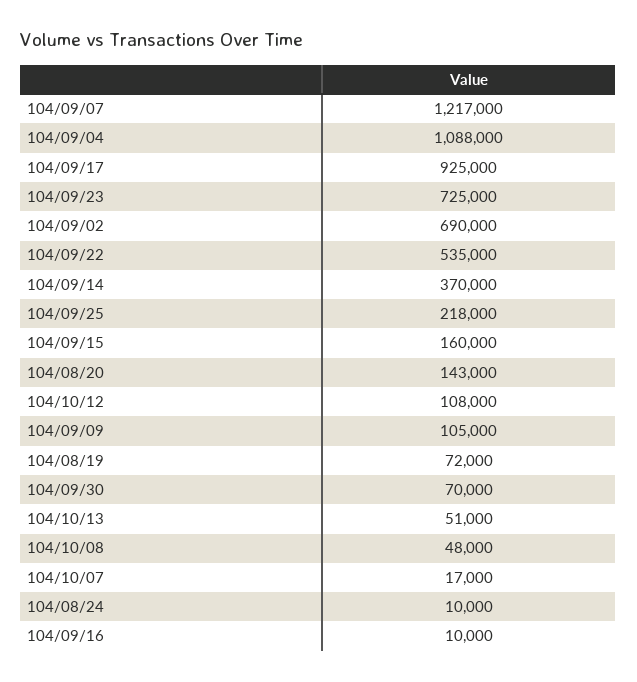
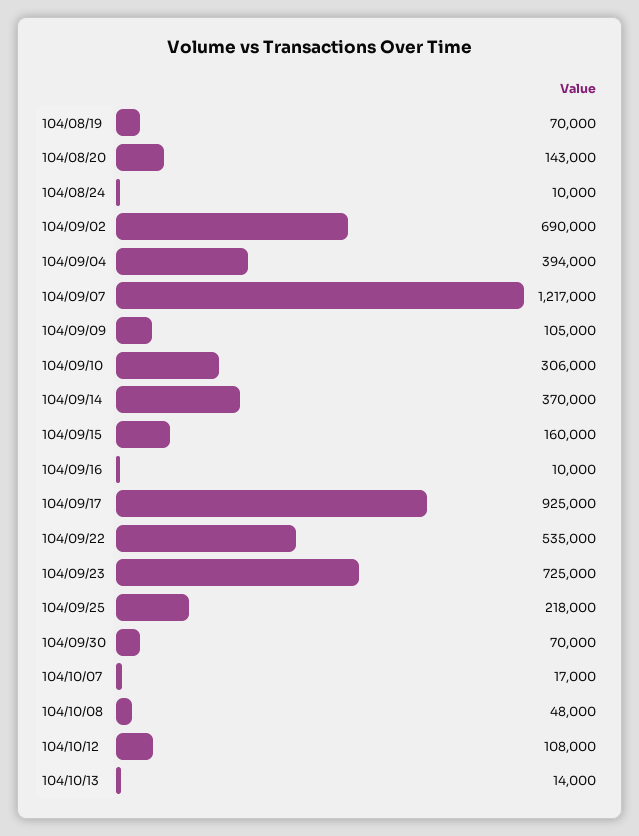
  {
    "104/09/07": 1217000,
-   "104/09/04": 1088000,
+   "104/09/04": 394000,
    "104/09/17": 925000,
    "104/09/23": 725000,
    "104/09/02": 690000,
    "104/09/22": 535000,
    "104/09/14": 370000,
    "104/09/25": 218000,
    "104/09/15": 160000,
    "104/08/20": 143000,
    "104/10/12": 108000,
    "104/09/09": 105000,
-   "104/08/19": 72000,
+   "104/08/19": 70000,
    "104/09/30": 70000,
-   "104/10/13": 51000,
+   "104/10/13": 14000,
    "104/10/08": 48000,
    "104/10/07": 17000,
    "104/08/24": 10000,
-   "104/09/16": 10000
+   "104/09/16": 10000,
+   "104/09/10": 306000
  }

